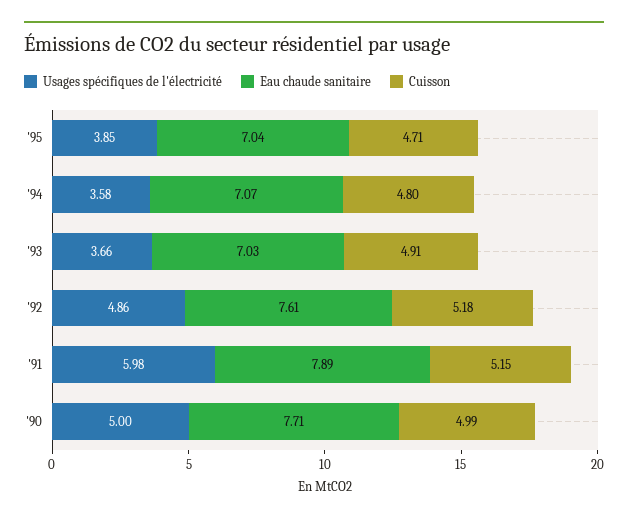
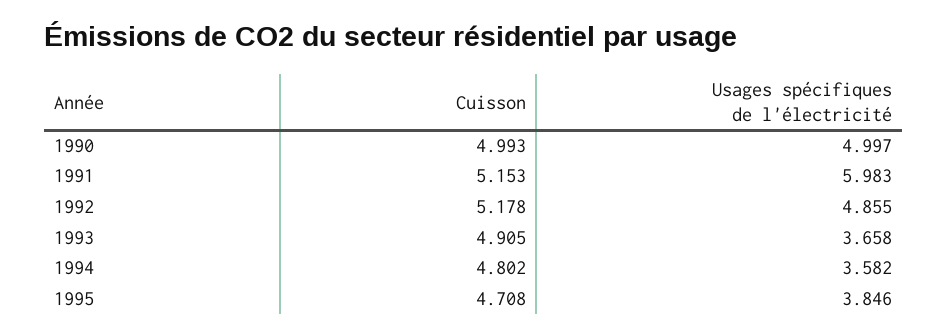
  {
    "Usages spécifiques de l'électricité": {
      "'95": 3.846,
      "'94": 3.582,
      "'93": 3.658,
      "'92": 4.855,
      "'91": 5.983,
      "'90": 4.997
    },
-   "Eau chaude sanitaire": {
-     "'95": 7.04,
-     "'94": 7.07,
-     "'93": 7.03,
-     "'92": 7.61,
-     "'91": 7.89,
-     "'90": 7.71
-   },
    "Cuisson": {
      "'95": 4.708,
      "'94": 4.802,
      "'93": 4.905,
      "'92": 5.178,
      "'91": 5.153,
      "'90": 4.993
    }
  }

